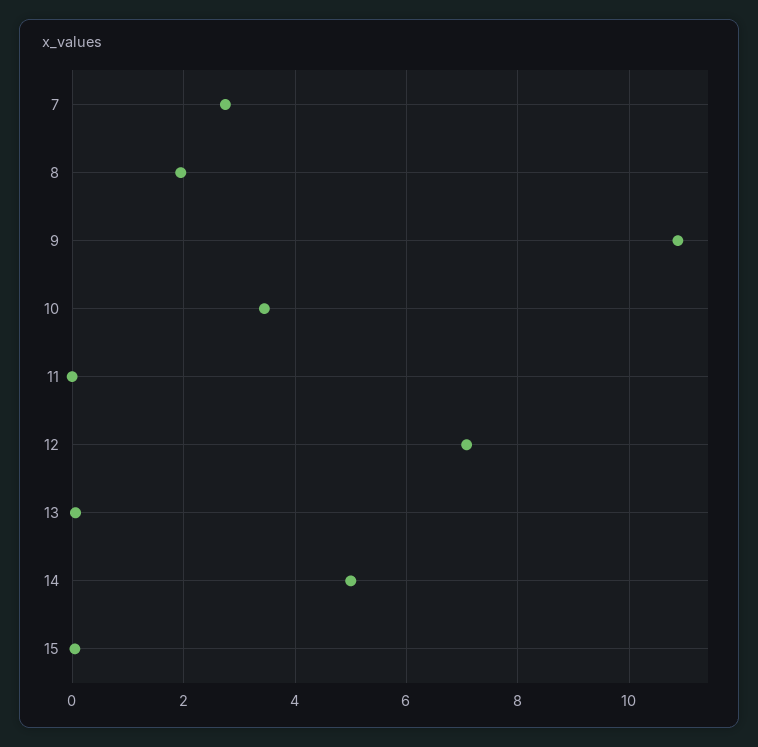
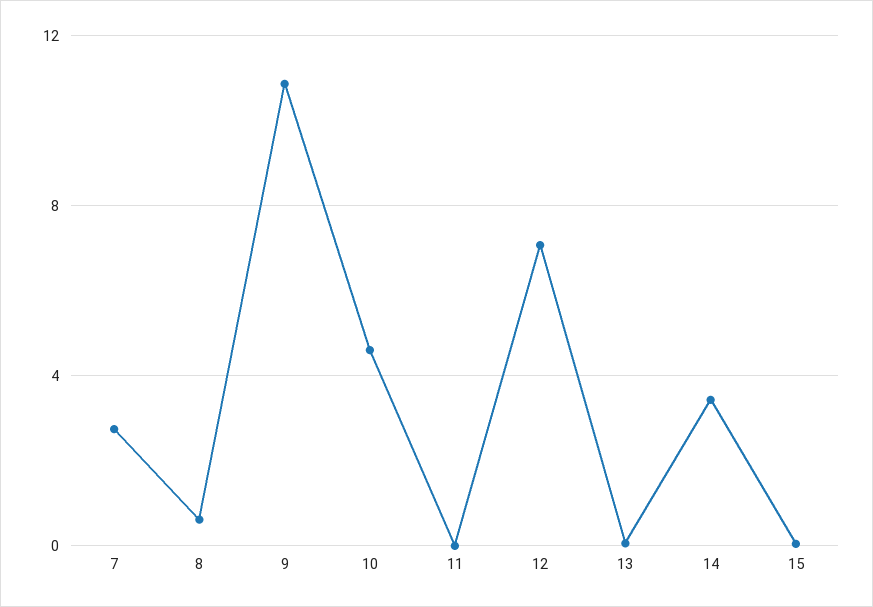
  {
    "7": 2.8,
-   "8": 2,
+   "8": 0.5,
    "9": 10.8,
-   "10": 3.4,
+   "10": 4.5,
    "11": 0,
    "12": 7,
    "13": 0,
-   "14": 5,
+   "14": 3.5,
    "15": 0
  }

